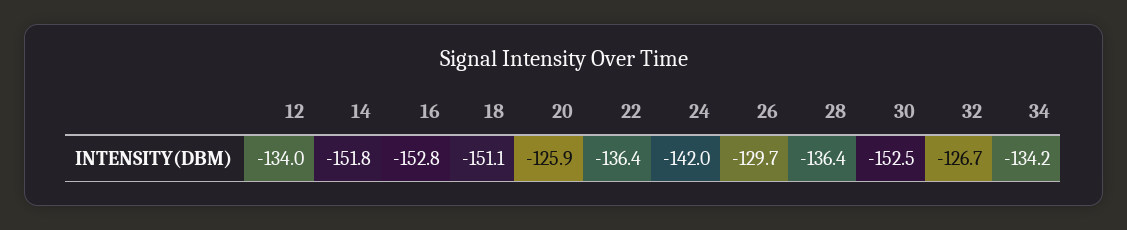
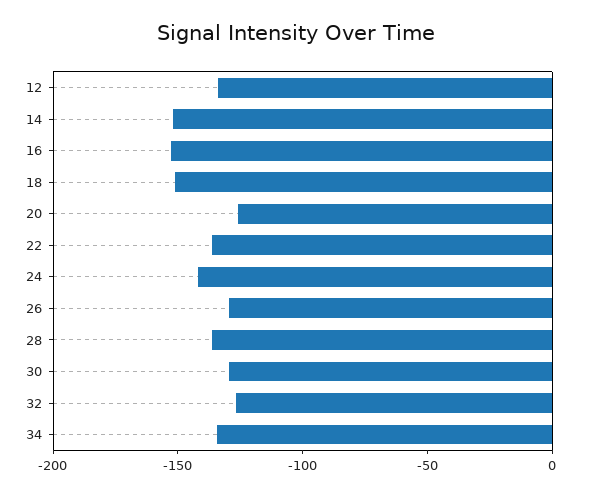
  {
    "12": -134,
    "14": -151.8,
    "16": -152.8,
    "18": -151.1,
    "20": -125.9,
    "22": -136.4,
    "24": -142,
    "26": -129.7,
    "28": -136.4,
-   "30": -152.5,
+   "30": -130,
    "32": -126.7,
    "34": -134.2
  }

